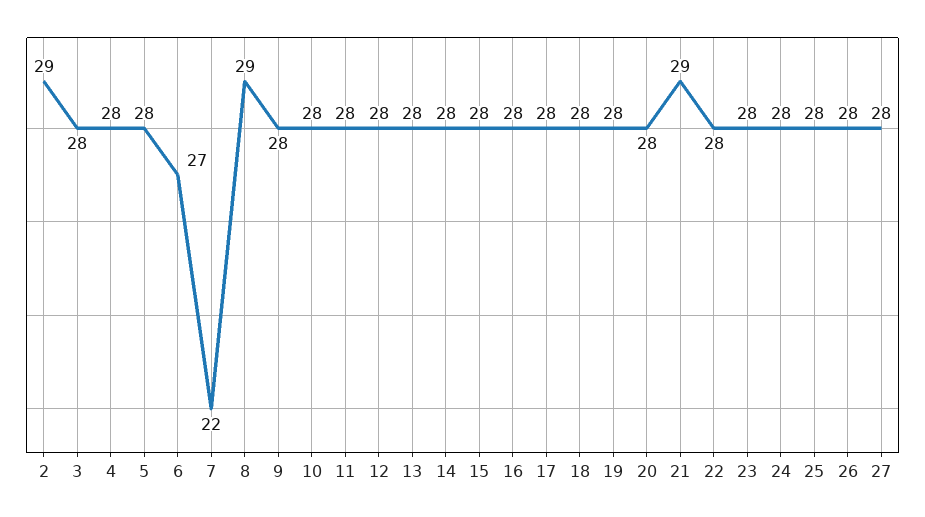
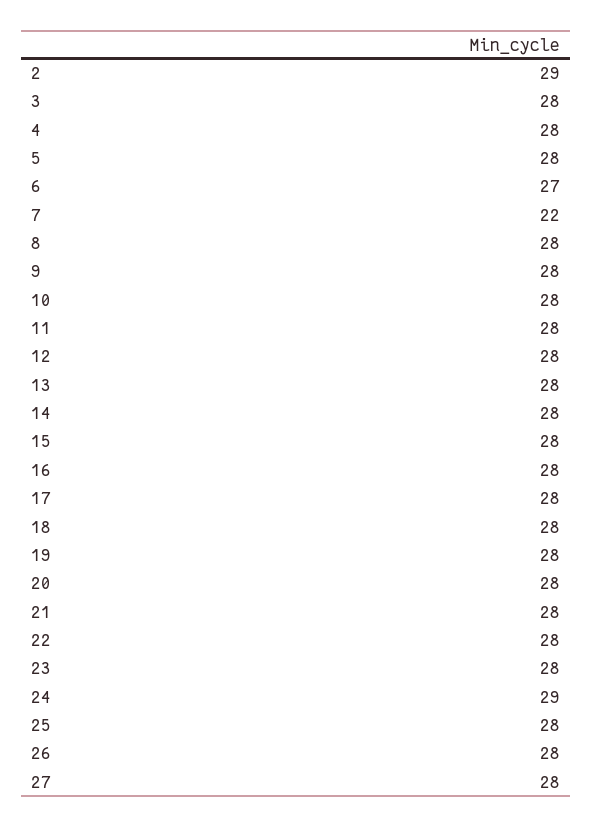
  {
    "2": 29,
    "3": 28,
    "4": 28,
    "5": 28,
    "6": 27,
    "7": 22,
-   "8": 29,
+   "8": 28,
    "9": 28,
    "10": 28,
    "11": 28,
    "12": 28,
    "13": 28,
    "14": 28,
    "15": 28,
    "16": 28,
    "17": 28,
    "18": 28,
    "19": 28,
    "20": 28,
-   "21": 29,
+   "21": 28,
    "22": 28,
    "23": 28,
-   "24": 28,
+   "24": 29,
    "25": 28,
    "26": 28,
    "27": 28
  }

